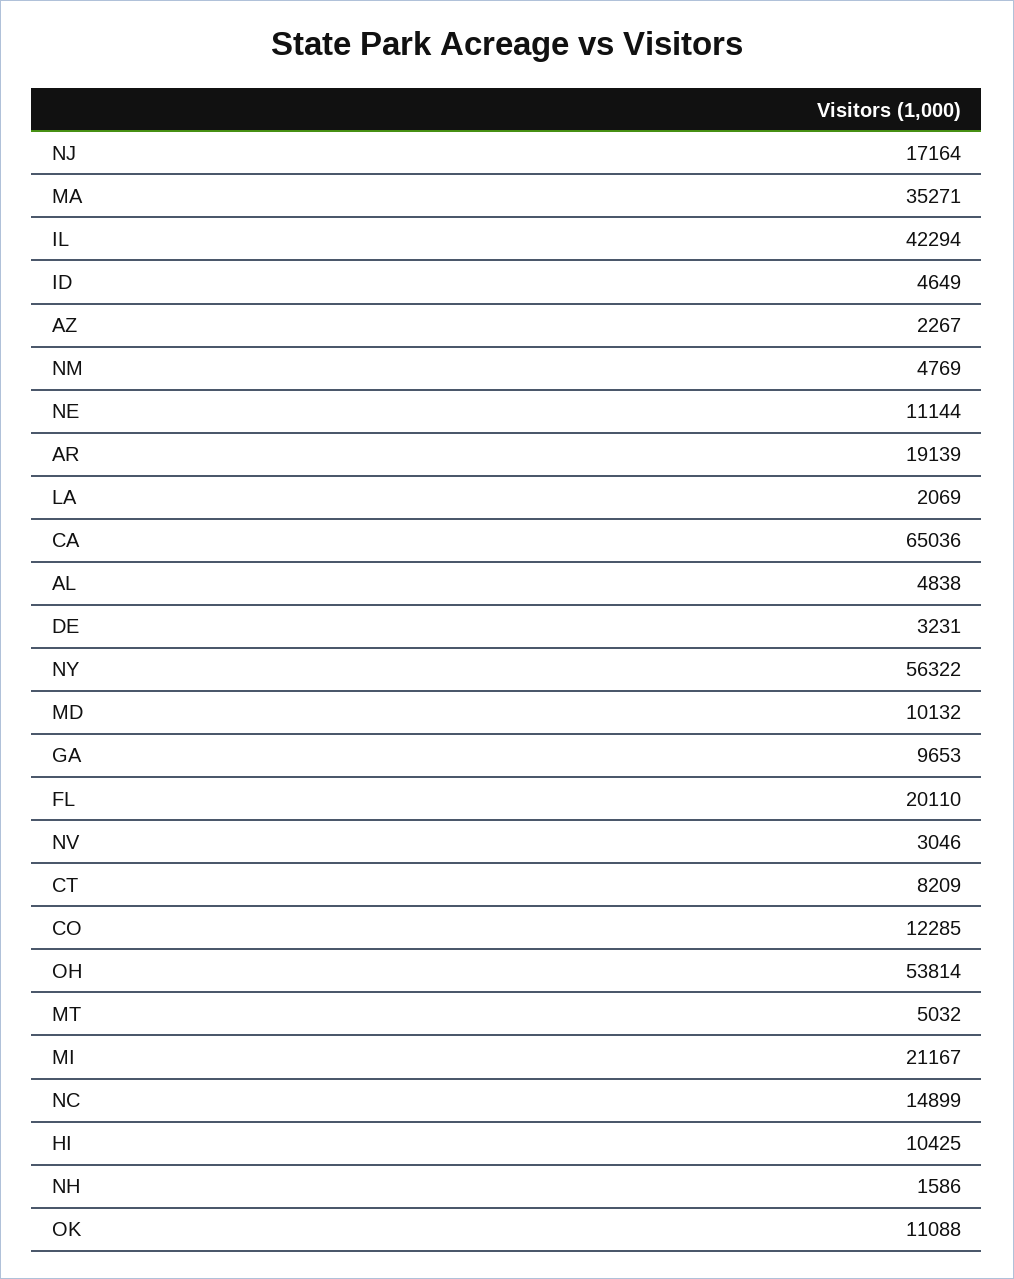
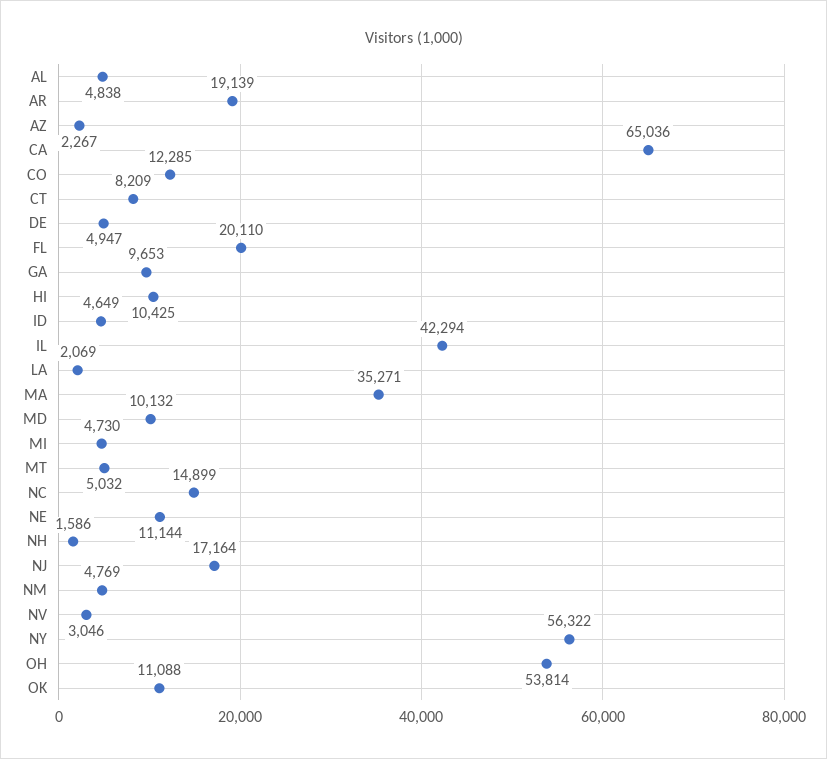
  {
    "NJ": 17164,
    "MA": 35271,
    "IL": 42294,
    "ID": 4649,
    "AZ": 2267,
    "NM": 4769,
    "NE": 11144,
    "AR": 19139,
    "LA": 2069,
    "CA": 65036,
    "AL": 4838,
-   "DE": 3231,
+   "DE": 4947,
    "NY": 56322,
    "MD": 10132,
    "GA": 9653,
    "FL": 20110,
    "NV": 3046,
    "CT": 8209,
    "CO": 12285,
    "OH": 53814,
    "MT": 5032,
-   "MI": 21167,
+   "MI": 4730,
    "NC": 14899,
    "HI": 10425,
    "NH": 1586,
    "OK": 11088
  }

